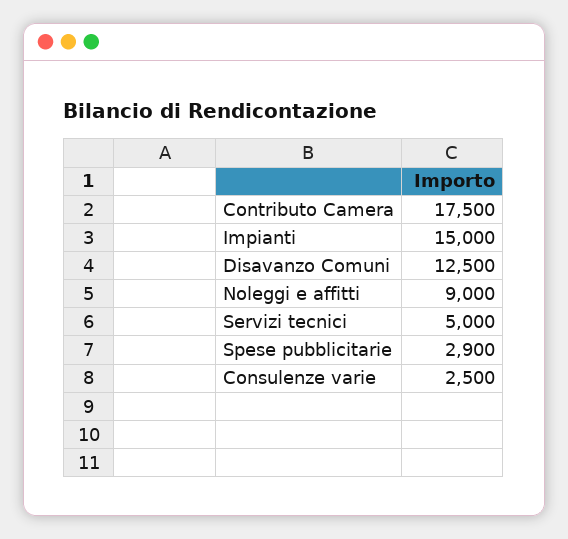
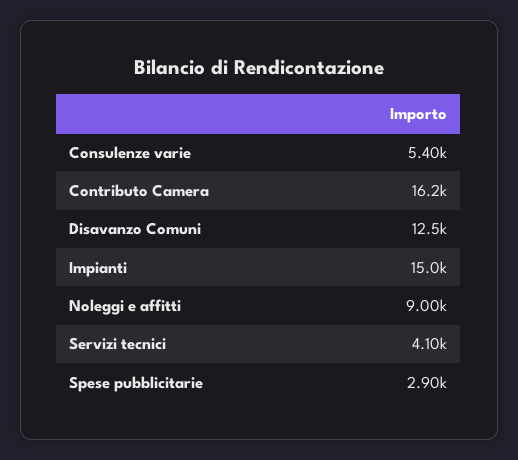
  {
-   "Contributo Camera": 17500,
+   "Contributo Camera": 16200,
    "Impianti": 15000,
    "Disavanzo Comuni": 12500,
    "Noleggi e affitti": 9000,
-   "Servizi tecnici": 5000,
+   "Servizi tecnici": 4100,
    "Spese pubblicitarie": 2900,
-   "Consulenze varie": 2500
+   "Consulenze varie": 5400
  }

